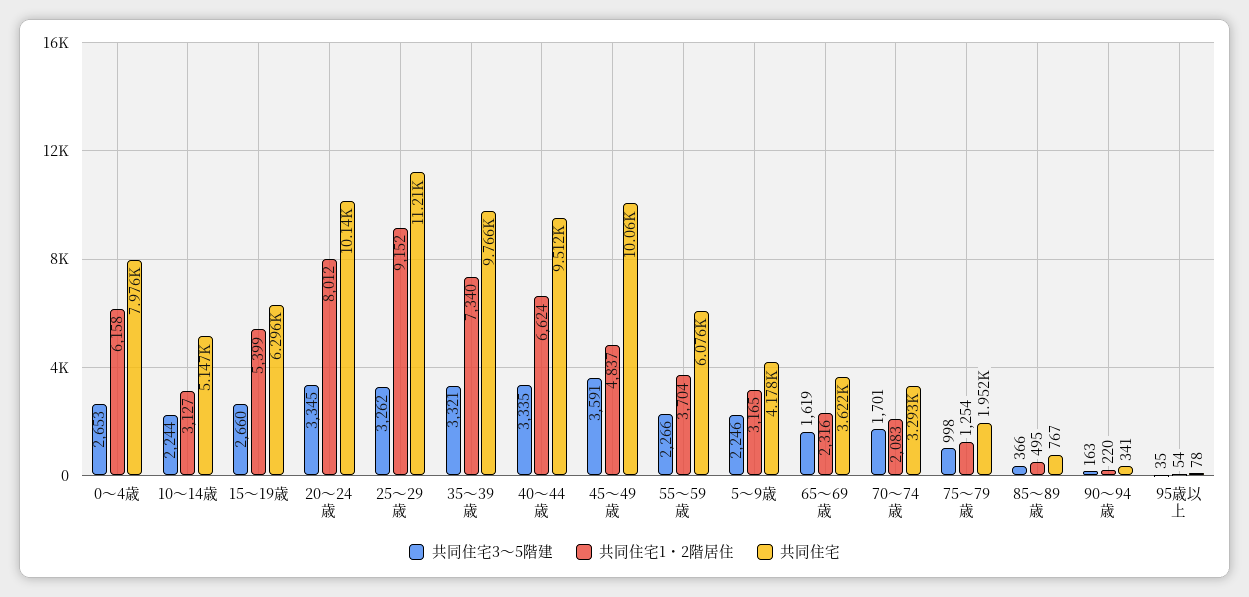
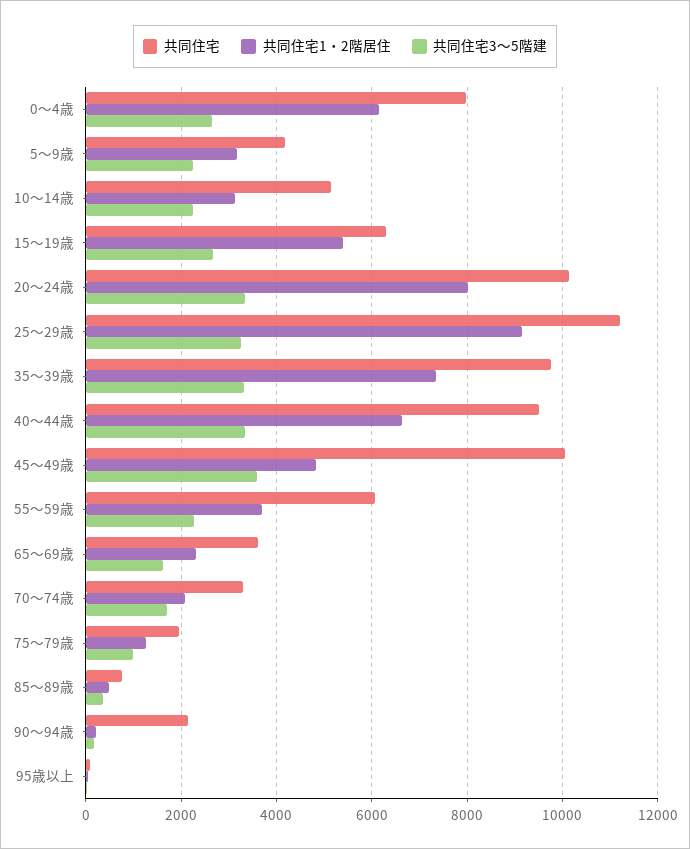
  {
    "共同住宅3～5階建": {
      "0～4歳": 2653,
      "10～14歳": 2244,
      "15～19歳": 2660,
      "20～24歳": 3345,
      "25～29歳": 3262,
      "35～39歳": 3321,
      "40～44歳": 3335,
      "45～49歳": 3591,
      "55～59歳": 2266,
      "5～9歳": 2246,
      "65～69歳": 1619,
      "70～74歳": 1701,
      "75～79歳": 998,
      "85～89歳": 366,
      "90～94歳": 163,
      "95歳以上": 35
    },
    "共同住宅1・2階居住": {
      "0～4歳": 6158,
      "10～14歳": 3127,
      "15～19歳": 5399,
      "20～24歳": 8012,
      "25～29歳": 9152,
      "35～39歳": 7340,
      "40～44歳": 6624,
      "45～49歳": 4837,
      "55～59歳": 3704,
      "5～9歳": 3165,
      "65～69歳": 2316,
      "70～74歳": 2083,
      "75～79歳": 1254,
      "85～89歳": 495,
      "90～94歳": 220,
      "95歳以上": 54
    },
    "共同住宅": {
      "0～4歳": 7976,
      "10～14歳": 5147,
      "15～19歳": 6296,
      "20～24歳": 10140,
      "25～29歳": 11210,
      "35～39歳": 9766,
      "40～44歳": 9512,
      "45～49歳": 10060,
      "55～59歳": 6076,
      "5～9歳": 4178,
      "65～69歳": 3622,
      "70～74歳": 3293,
      "75～79歳": 1952,
      "85～89歳": 767,
-     "90～94歳": 341,
+     "90～94歳": 2200,
      "95歳以上": 78
    }
  }

